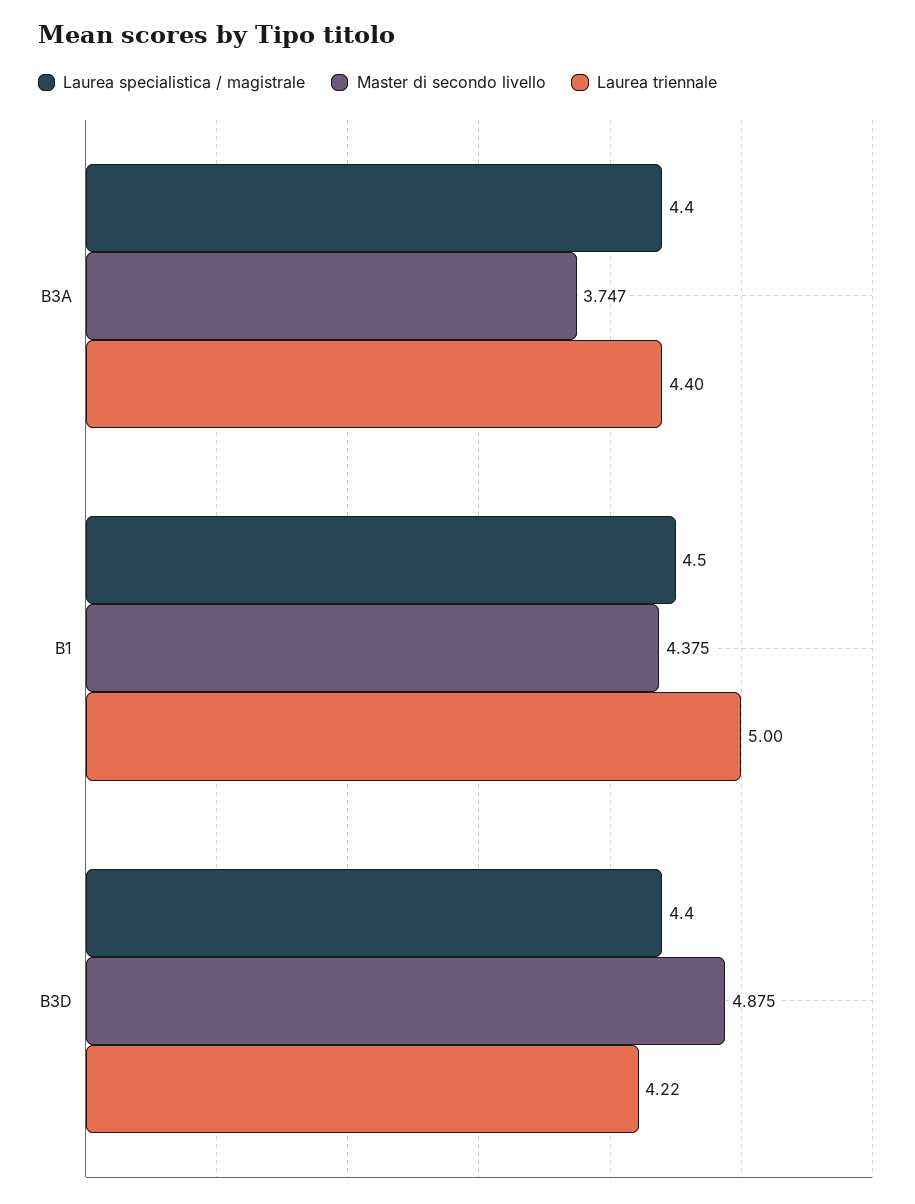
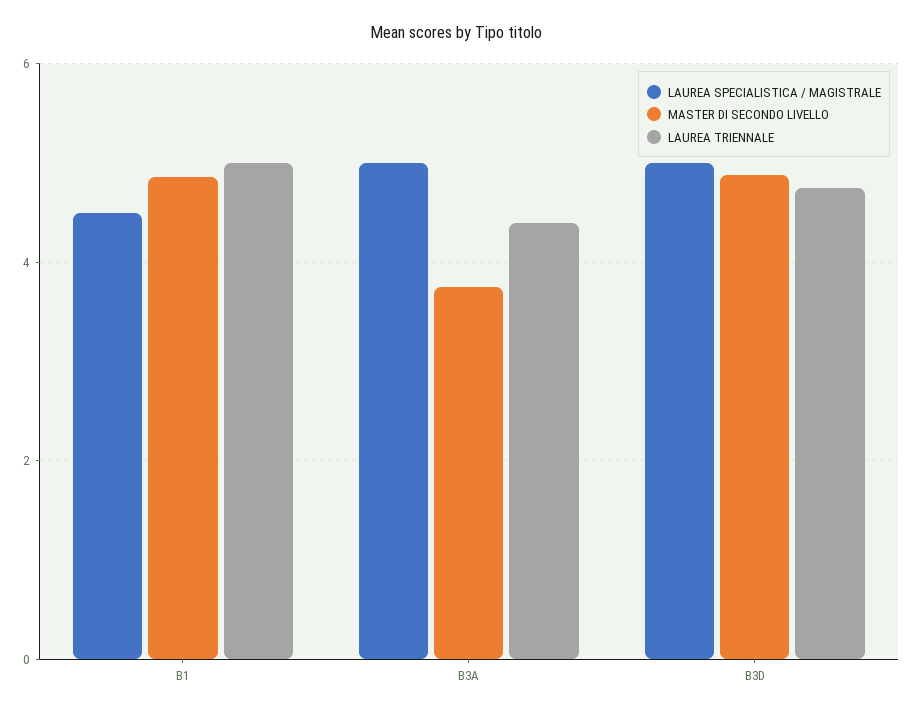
  {
    "Laurea specialistica / magistrale": {
-     "B3A": 4.4,
+     "B3A": 5,
      "B1": 4.5,
-     "B3D": 4.4
+     "B3D": 5
    },
    "Master di secondo livello": {
      "B3A": 3.747,
-     "B1": 4.375,
+     "B1": 4.8,
      "B3D": 4.875
    },
    "Laurea triennale": {
      "B3A": 4.4,
      "B1": 5,
-     "B3D": 4.22
+     "B3D": 4.8
    }
  }

